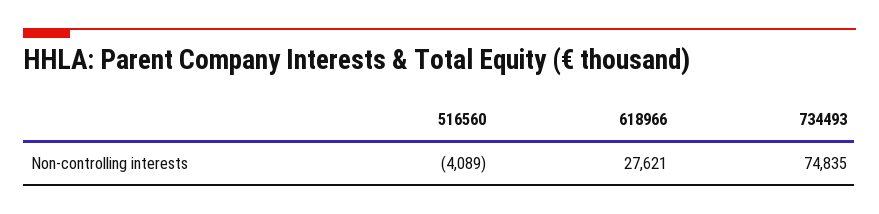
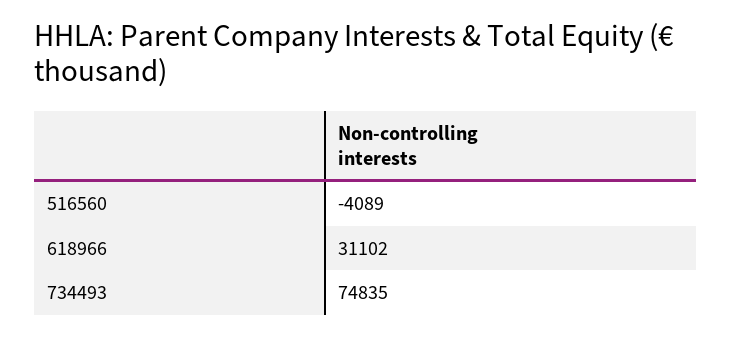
  {
    "516560": -4089,
-   "618966": 27621,
+   "618966": 31102,
    "734493": 74835
  }

